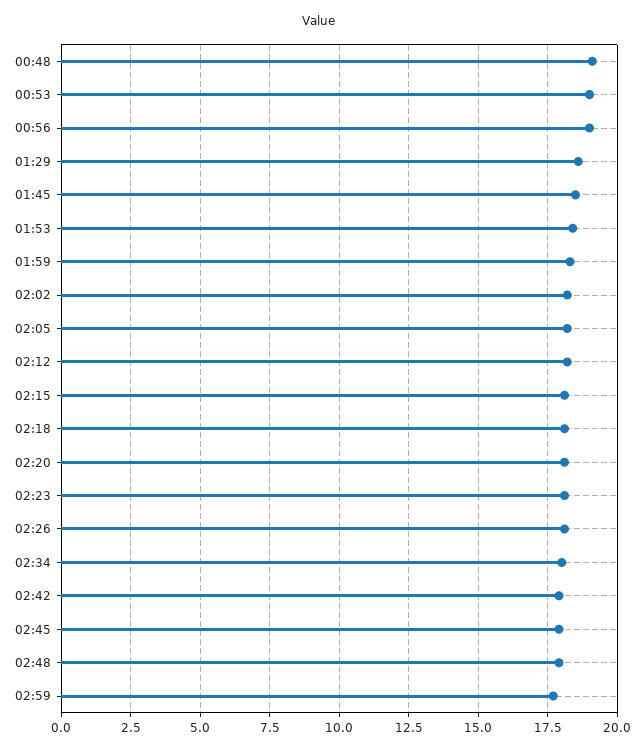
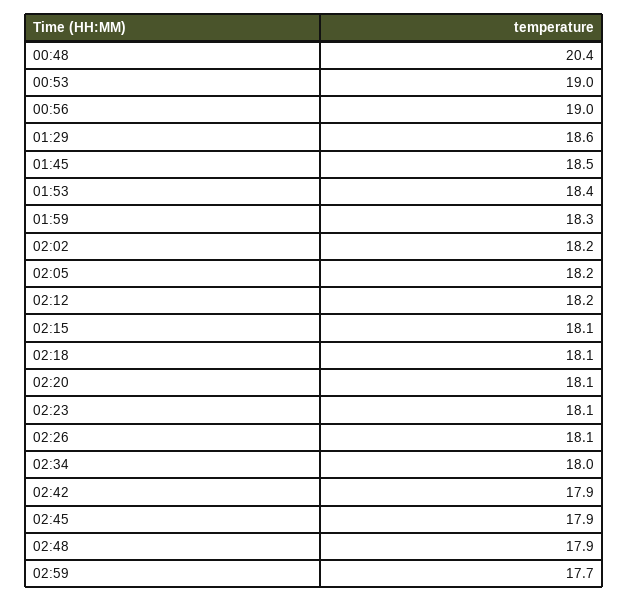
  {
-   "00:48": 19,
+   "00:48": 20.4,
    "00:53": 19,
    "00:56": 19,
    "01:29": 18.6,
    "01:45": 18.5,
    "01:53": 18.4,
    "01:59": 18.3,
    "02:02": 18.2,
    "02:05": 18.2,
    "02:12": 18.2,
    "02:15": 18.1,
    "02:18": 18.1,
    "02:20": 18.1,
    "02:23": 18.1,
    "02:26": 18.1,
    "02:34": 18,
    "02:42": 17.9,
    "02:45": 17.9,
    "02:48": 17.9,
    "02:59": 17.7
  }

